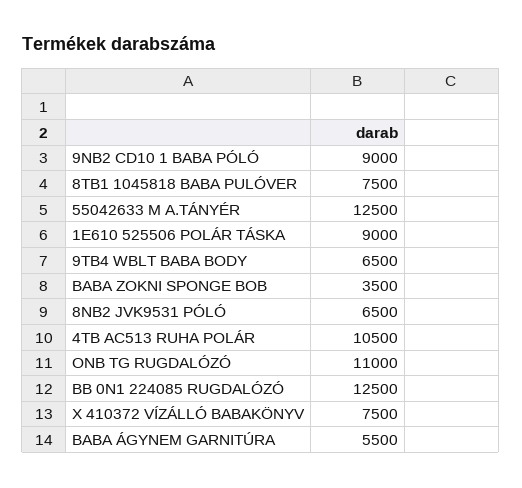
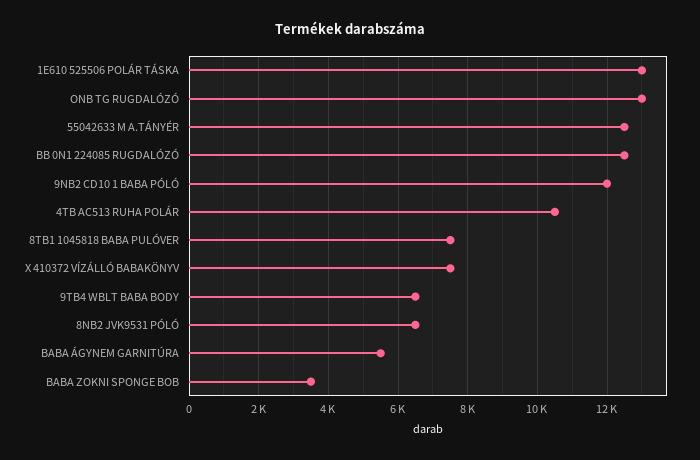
  {
-   "9NB2 CD10 1 BABA PÓLÓ": 9000,
+   "9NB2 CD10 1 BABA PÓLÓ": 12000,
    "8TB1 1045818 BABA PULÓVER": 7500,
    "55042633 M A.TÁNYÉR": 12500,
-   "1E610 525506 POLÁR TÁSKA": 9000,
+   "1E610 525506 POLÁR TÁSKA": 13000,
    "9TB4 WBLT BABA BODY": 6500,
    "BABA ZOKNI SPONGE BOB": 3500,
    "8NB2 JVK9531 PÓLÓ": 6500,
    "4TB AC513 RUHA POLÁR": 10500,
-   "ONB TG RUGDALÓZÓ": 11000,
+   "ONB TG RUGDALÓZÓ": 13000,
    "BB 0N1 224085 RUGDALÓZÓ": 12500,
    "X 410372 VÍZÁLLÓ BABAKÖNYV": 7500,
    "BABA ÁGYNEM GARNITÚRA": 5500
  }

